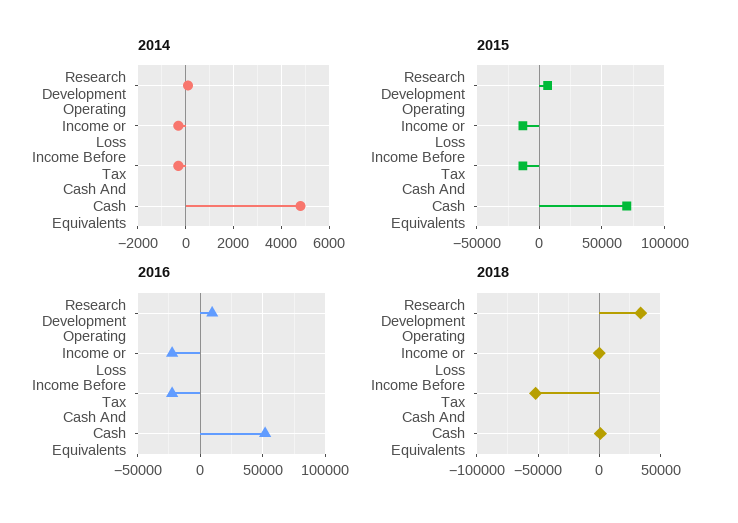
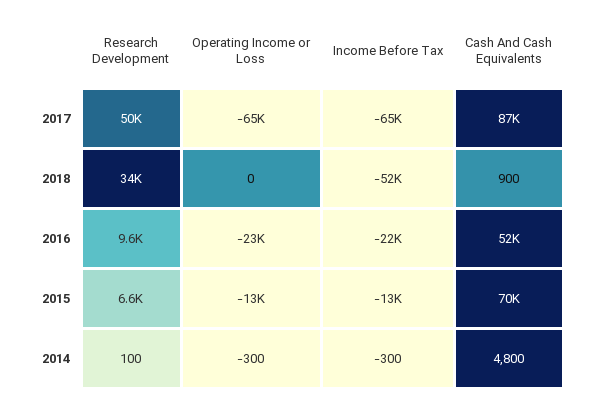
  {
    "2014": {
      "Research Development": 100,
      "Operating Income or Loss": -300,
      "Income Before Tax": -300,
      "Cash And Cash Equivalents": 4800
    },
    "2015": {
      "Research Development": 6600,
      "Operating Income or Loss": -13000,
      "Income Before Tax": -13000,
      "Cash And Cash Equivalents": 70000
    },
    "2016": {
      "Research Development": 9600,
      "Operating Income or Loss": -23000,
      "Income Before Tax": -22000,
      "Cash And Cash Equivalents": 52000
    },
    "2018": {
      "Research Development": 34000,
      "Operating Income or Loss": 0,
      "Income Before Tax": -52000,
      "Cash And Cash Equivalents": 900
-   }
+   },
+   "2017": {
+     "Research Development": 50000,
+     "Operating Income or Loss": -65000,
+     "Income Before Tax": -65000,
+     "Cash And Cash Equivalents": 87000
+   }
  }

